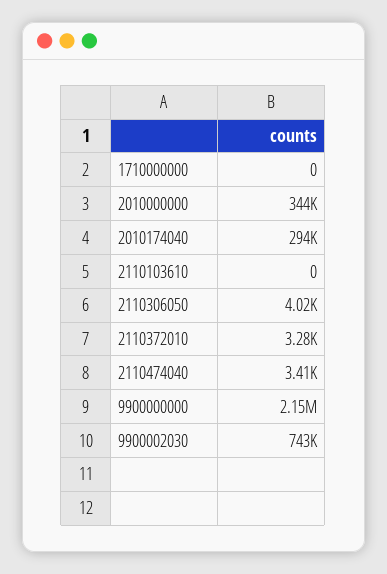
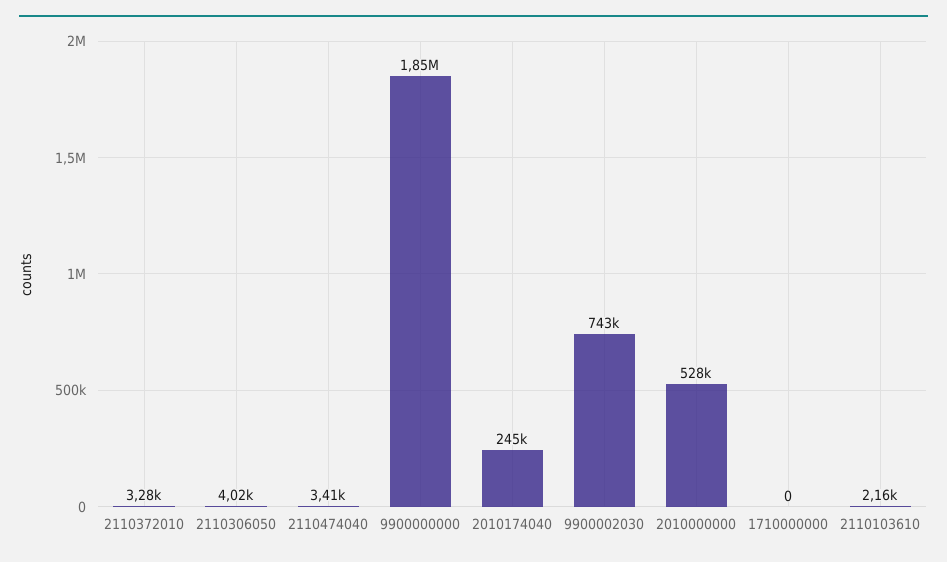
  {
    "1710000000": 0,
-   "2010000000": 344000,
+   "2010000000": 528000,
-   "2010174040": 294000,
+   "2010174040": 245000,
-   "2110103610": 0,
+   "2110103610": 2160,
    "2110306050": 4020,
    "2110372010": 3280,
    "2110474040": 3410,
-   "9900000000": 2150000,
+   "9900000000": 1850000,
    "9900002030": 743000
  }

